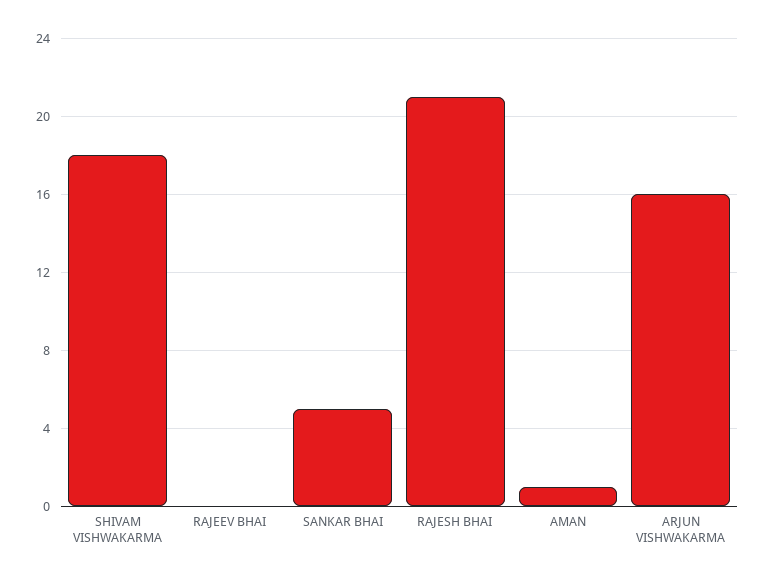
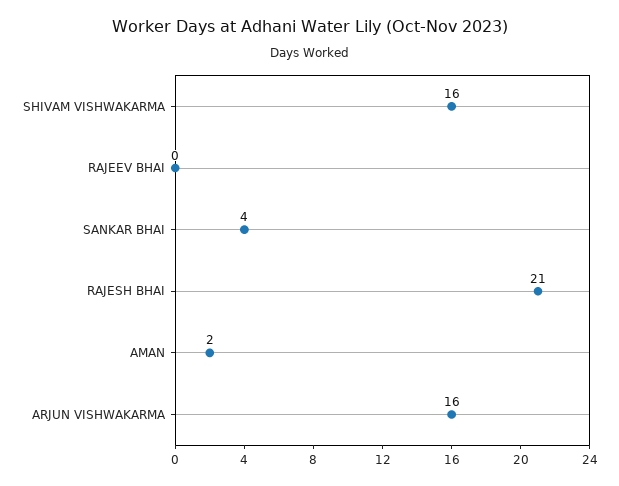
  {
-   "SHIVAM VISHWAKARMA": 18,
+   "SHIVAM VISHWAKARMA": 16,
    "RAJEEV BHAI": 0,
-   "SANKAR BHAI": 5,
+   "SANKAR BHAI": 4,
    "RAJESH BHAI": 21,
-   "AMAN": 1,
+   "AMAN": 2,
    "ARJUN VISHWAKARMA": 16
  }

